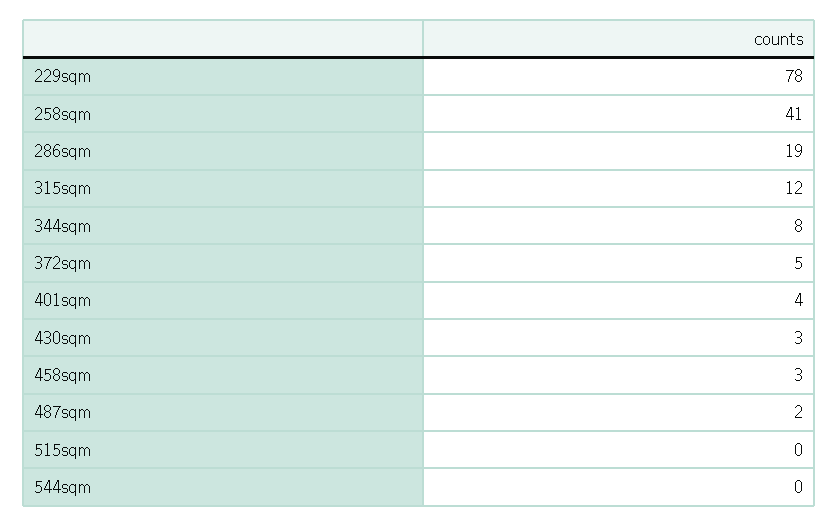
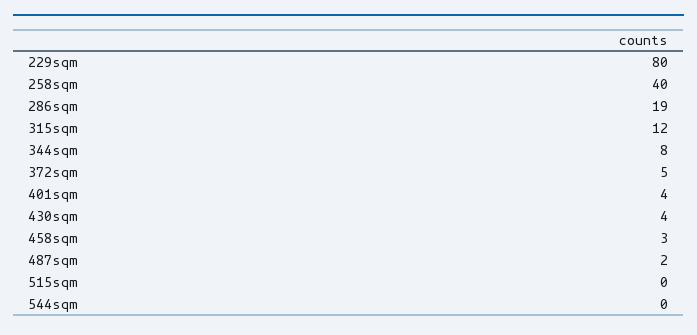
  {
-   "229sqm": 78,
+   "229sqm": 80,
-   "258sqm": 41,
+   "258sqm": 40,
    "286sqm": 19,
    "315sqm": 12,
    "344sqm": 8,
    "372sqm": 5,
    "401sqm": 4,
-   "430sqm": 3,
+   "430sqm": 4,
    "458sqm": 3,
    "487sqm": 2,
    "515sqm": 0,
    "544sqm": 0
  }

